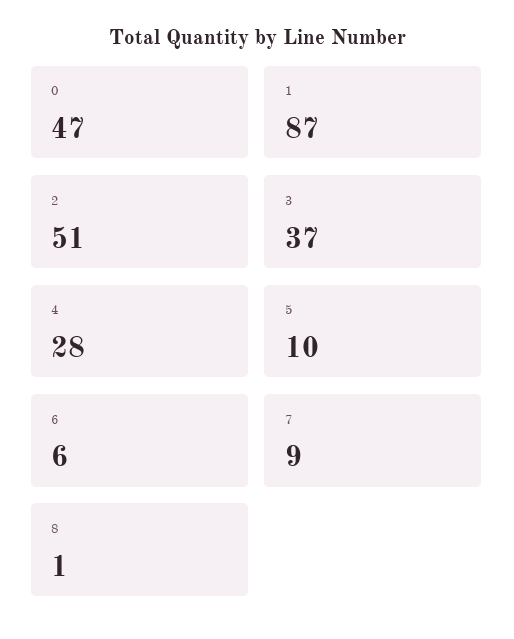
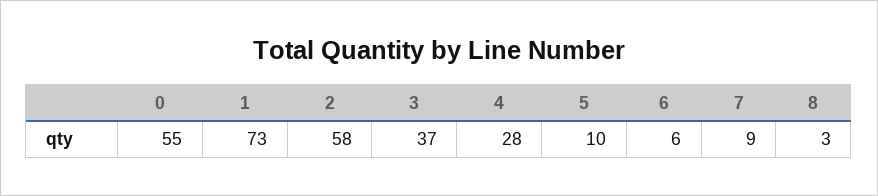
  {
-   "0": 47,
+   "0": 55,
-   "1": 87,
+   "1": 73,
-   "2": 51,
+   "2": 58,
    "3": 37,
    "4": 28,
    "5": 10,
    "6": 6,
    "7": 9,
-   "8": 1
+   "8": 3
  }

